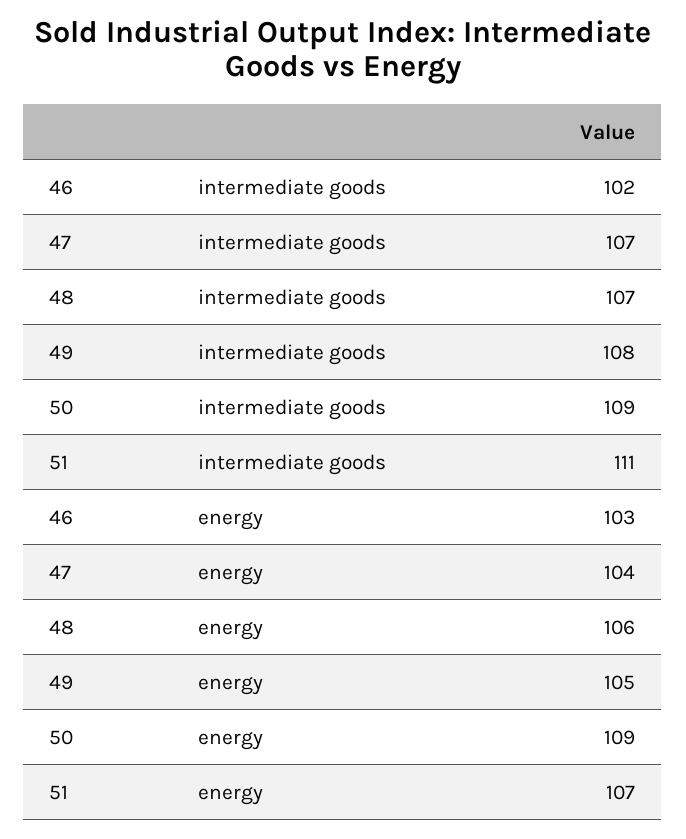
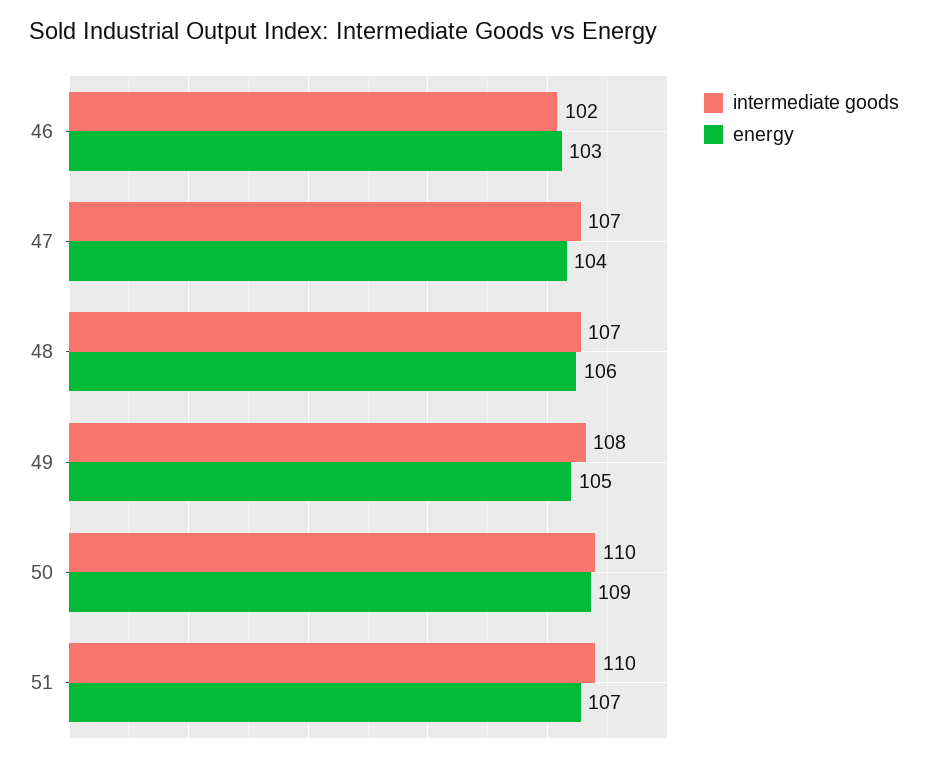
  {
    "intermediate goods": {
      "46": 102,
      "47": 107,
      "48": 107,
      "49": 108,
-     "50": 109,
+     "50": 110,
-     "51": 111
+     "51": 110
    },
    "energy": {
      "46": 103,
      "47": 104,
      "48": 106,
      "49": 105,
      "50": 109,
      "51": 107
    }
  }

